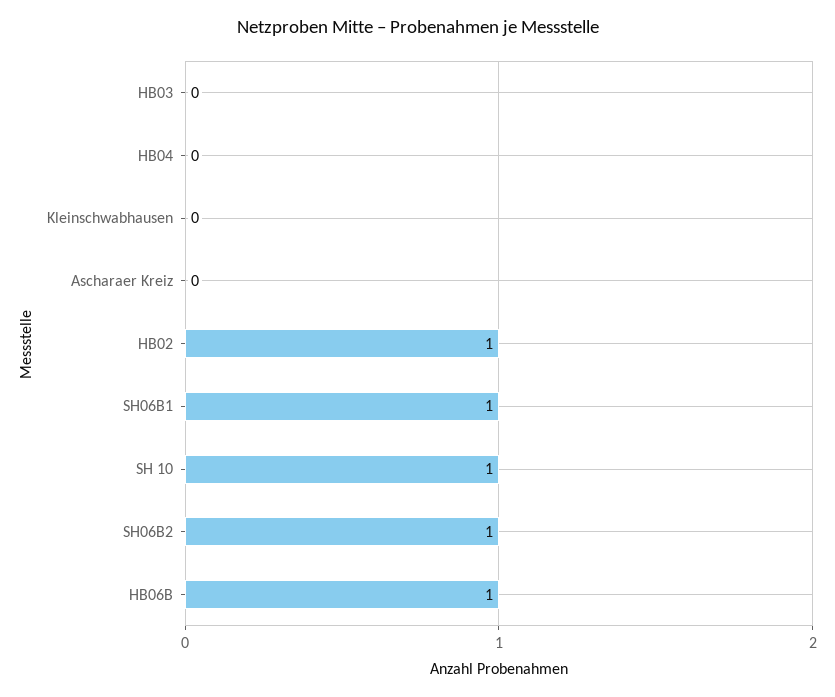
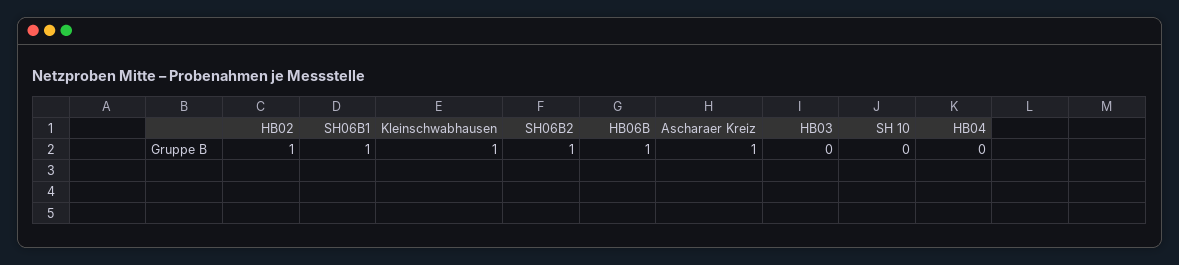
  {
    "HB03": 0,
    "HB04": 0,
-   "Kleinschwabhausen": 0,
+   "Kleinschwabhausen": 1,
-   "Ascharaer Kreiz": 0,
+   "Ascharaer Kreiz": 1,
    "HB02": 1,
    "SH06B1": 1,
-   "SH 10": 1,
+   "SH 10": 0,
    "SH06B2": 1,
    "HB06B": 1
  }

